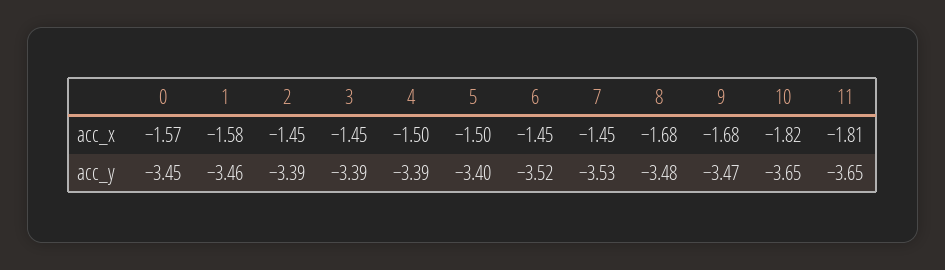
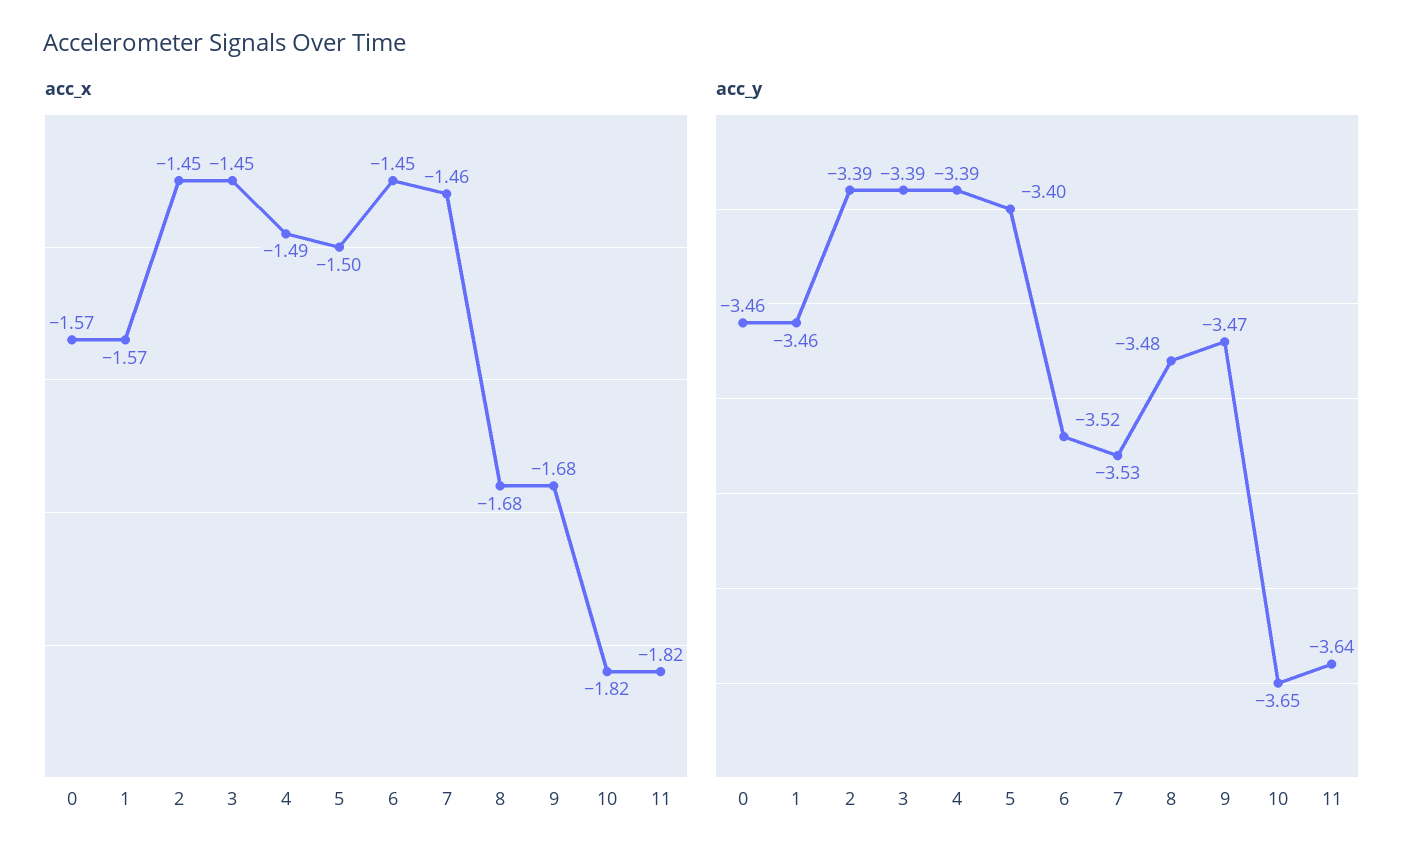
  {
    "acc_x": {
      "0": -1.57,
-     "1": -1.58,
+     "1": -1.57,
      "2": -1.45,
      "3": -1.45,
-     "4": -1.5,
+     "4": -1.49,
      "5": -1.5,
      "6": -1.45,
-     "7": -1.45,
+     "7": -1.46,
      "8": -1.68,
      "9": -1.68,
      "10": -1.82,
-     "11": -1.81
+     "11": -1.82
    },
    "acc_y": {
-     "0": -3.45,
+     "0": -3.46,
      "1": -3.46,
      "2": -3.39,
      "3": -3.39,
      "4": -3.39,
      "5": -3.4,
      "6": -3.52,
      "7": -3.53,
      "8": -3.48,
      "9": -3.47,
      "10": -3.65,
-     "11": -3.65
+     "11": -3.64
    }
  }

